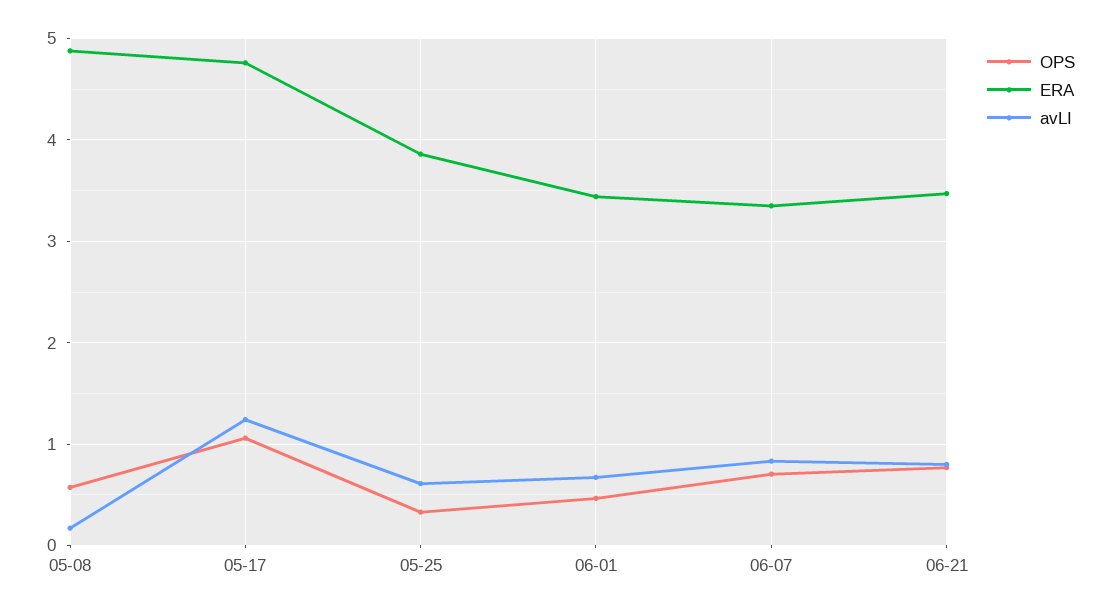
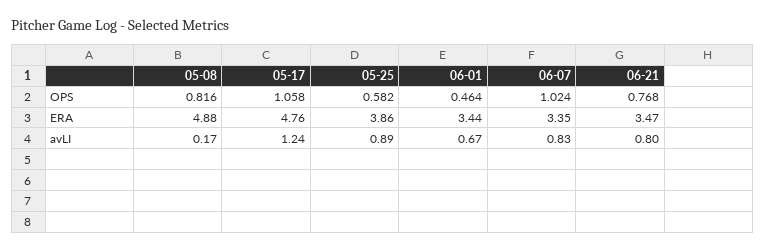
  {
    "OPS": {
-     "05-08": 0.6,
+     "05-08": 0.816,
      "05-17": 1.058,
-     "05-25": 0.3,
+     "05-25": 0.582,
      "06-01": 0.464,
-     "06-07": 0.7,
+     "06-07": 1.024,
      "06-21": 0.768
    },
    "ERA": {
      "05-08": 4.88,
      "05-17": 4.76,
      "05-25": 3.86,
      "06-01": 3.44,
      "06-07": 3.35,
      "06-21": 3.47
    },
    "avLI": {
      "05-08": 0.17,
      "05-17": 1.24,
-     "05-25": 0.6,
+     "05-25": 0.89,
      "06-01": 0.67,
      "06-07": 0.83,
      "06-21": 0.8
    }
  }

